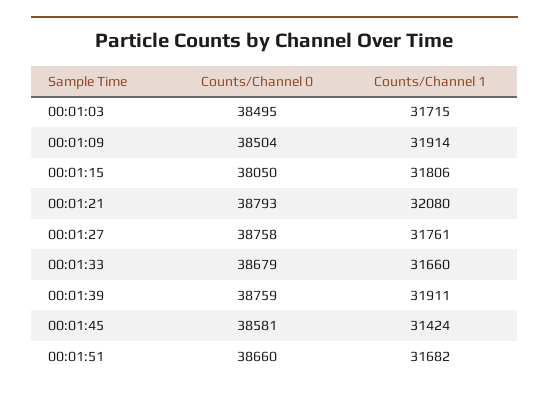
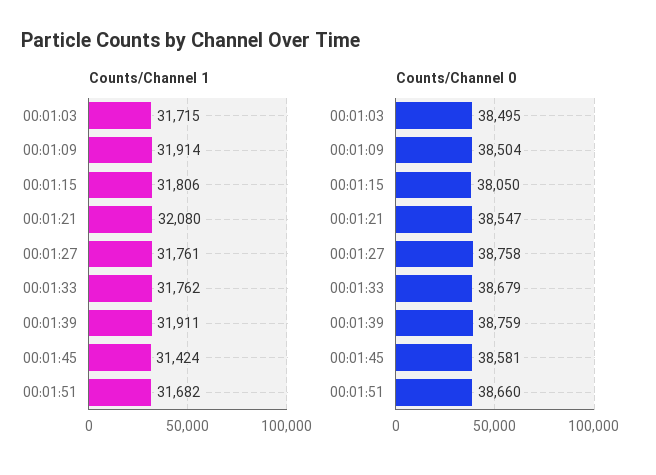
  {
    "Counts/Channel 0": {
      "00:01:03": 38495,
      "00:01:09": 38504,
      "00:01:15": 38050,
-     "00:01:21": 38793,
+     "00:01:21": 38547,
      "00:01:27": 38758,
      "00:01:33": 38679,
      "00:01:39": 38759,
      "00:01:45": 38581,
      "00:01:51": 38660
    },
    "Counts/Channel 1": {
      "00:01:03": 31715,
      "00:01:09": 31914,
      "00:01:15": 31806,
      "00:01:21": 32080,
      "00:01:27": 31761,
-     "00:01:33": 31660,
+     "00:01:33": 31762,
      "00:01:39": 31911,
      "00:01:45": 31424,
      "00:01:51": 31682
    }
  }

